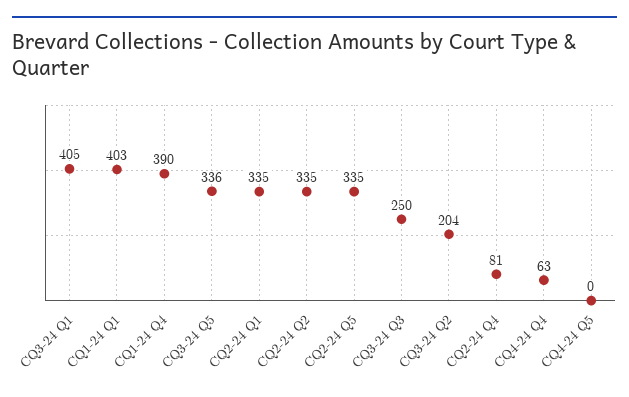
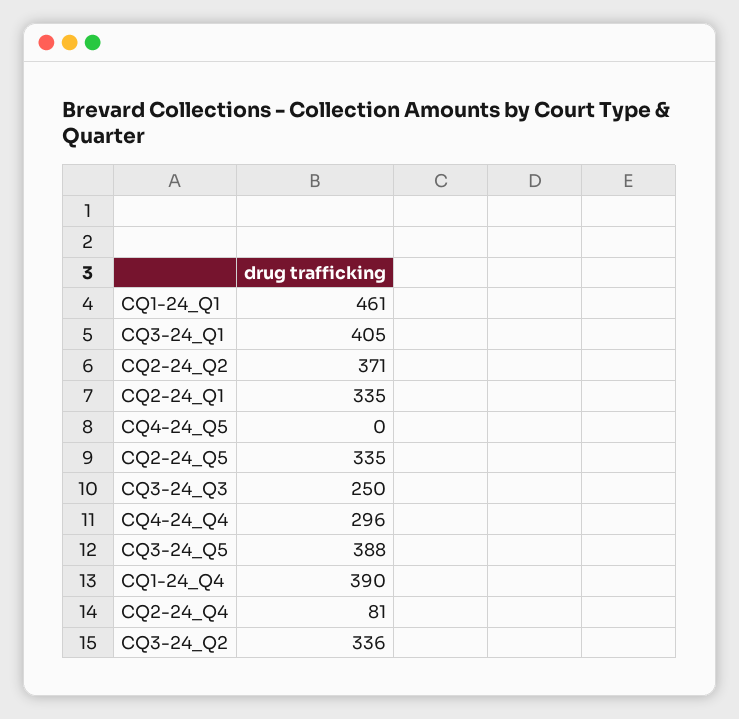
  {
    "CQ3-24 Q1": 405,
-   "CQ1-24 Q1": 403,
+   "CQ1-24 Q1": 461,
    "CQ1-24 Q4": 390,
-   "CQ3-24 Q5": 336,
+   "CQ3-24 Q5": 388,
    "CQ2-24 Q1": 335,
-   "CQ2-24 Q2": 335,
+   "CQ2-24 Q2": 371,
    "CQ2-24 Q5": 335,
    "CQ3-24 Q3": 250,
-   "CQ3-24 Q2": 204,
+   "CQ3-24 Q2": 336,
    "CQ2-24 Q4": 81,
-   "CQ4-24 Q4": 63,
+   "CQ4-24 Q4": 296,
    "CQ4-24 Q5": 0
  }

